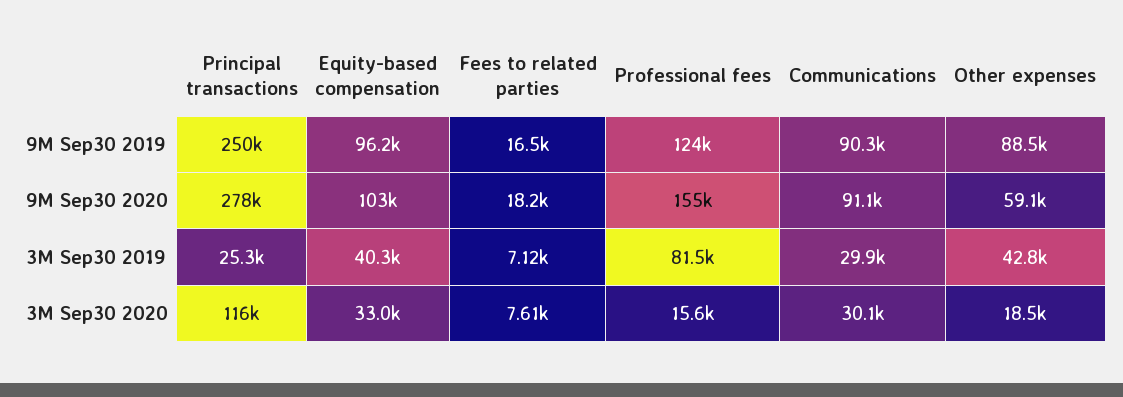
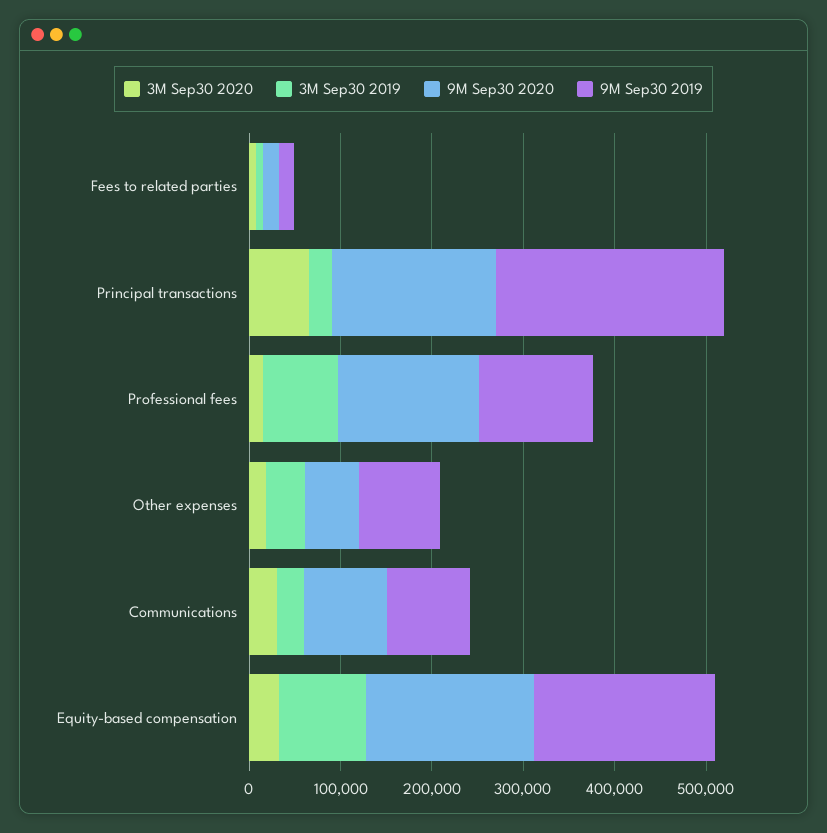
  {
    "9M Sep30 2019": {
      "Principal transactions": 250000,
-     "Equity-based compensation": 96200,
+     "Equity-based compensation": 200000,
      "Fees to related parties": 16500,
      "Professional fees": 124000,
      "Communications": 90300,
      "Other expenses": 88500
    },
    "9M Sep30 2020": {
-     "Principal transactions": 278000,
+     "Principal transactions": 180000,
-     "Equity-based compensation": 103000,
+     "Equity-based compensation": 180000,
      "Fees to related parties": 18200,
      "Professional fees": 155000,
      "Communications": 91100,
      "Other expenses": 59100
    },
    "3M Sep30 2019": {
      "Principal transactions": 25300,
-     "Equity-based compensation": 40300,
+     "Equity-based compensation": 100000,
      "Fees to related parties": 7120,
      "Professional fees": 81500,
      "Communications": 29900,
      "Other expenses": 42800
    },
    "3M Sep30 2020": {
-     "Principal transactions": 116000,
+     "Principal transactions": 60000,
      "Equity-based compensation": 33000,
      "Fees to related parties": 7610,
      "Professional fees": 15600,
      "Communications": 30100,
      "Other expenses": 18500
    }
  }

